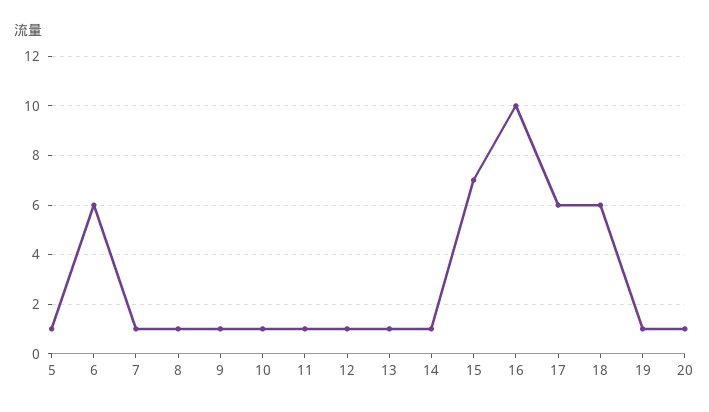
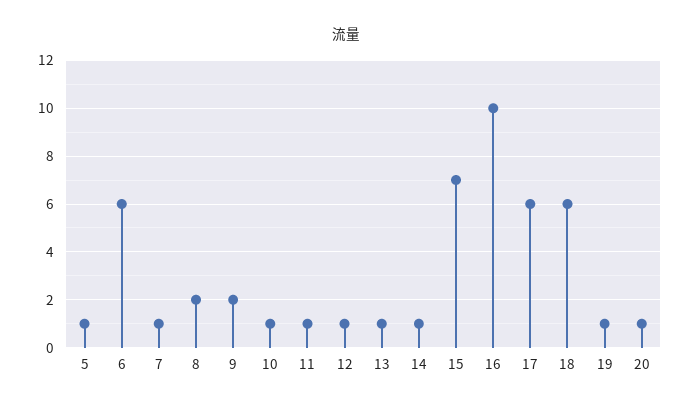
  {
    "5": 1,
    "6": 6,
    "7": 1,
-   "8": 1,
+   "8": 2,
-   "9": 1,
+   "9": 2,
    "10": 1,
    "11": 1,
    "12": 1,
    "13": 1,
    "14": 1,
    "15": 7,
    "16": 10,
    "17": 6,
    "18": 6,
    "19": 1,
    "20": 1
  }

